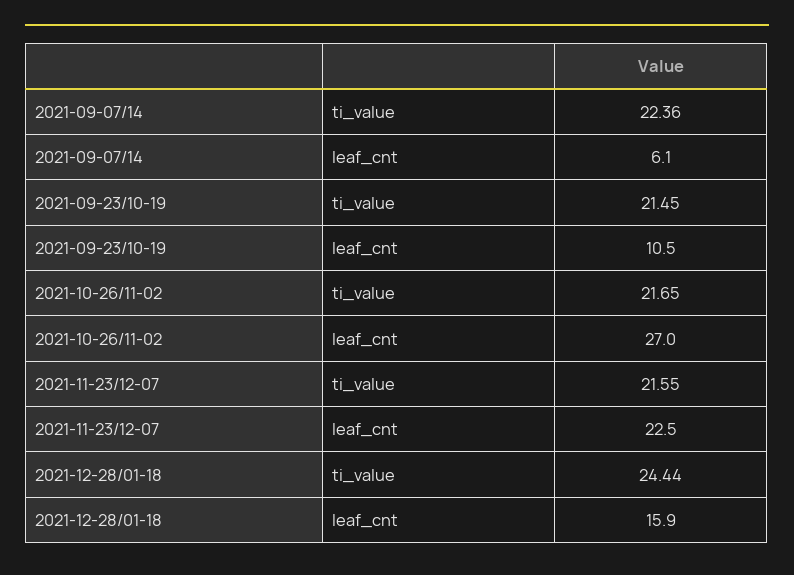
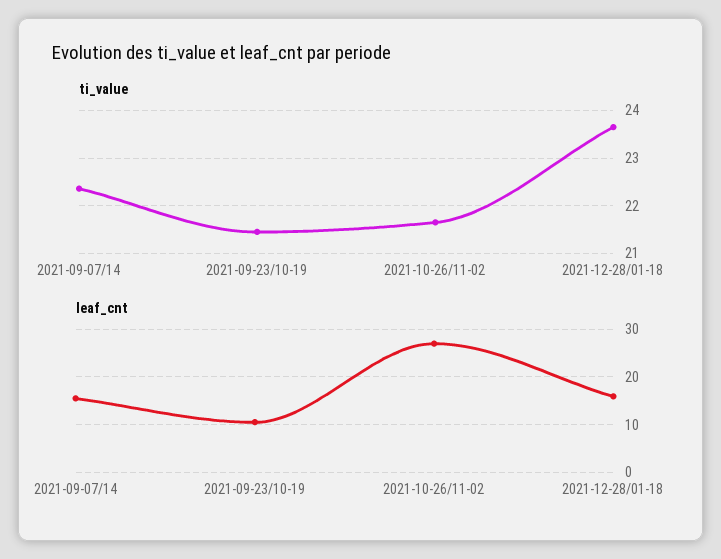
  {
    "ti_value": {
      "2021-09-07/14": 22.36,
      "2021-09-23/10-19": 21.45,
      "2021-10-26/11-02": 21.65,
-     "2021-11-23/12-07": 21.55,
-     "2021-12-28/01-18": 24.44
+     "2021-12-28/01-18": 23.6
    },
    "leaf_cnt": {
-     "2021-09-07/14": 6.1,
+     "2021-09-07/14": 16,
      "2021-09-23/10-19": 10.5,
      "2021-10-26/11-02": 27,
-     "2021-11-23/12-07": 22.5,
      "2021-12-28/01-18": 15.9
    }
  }

